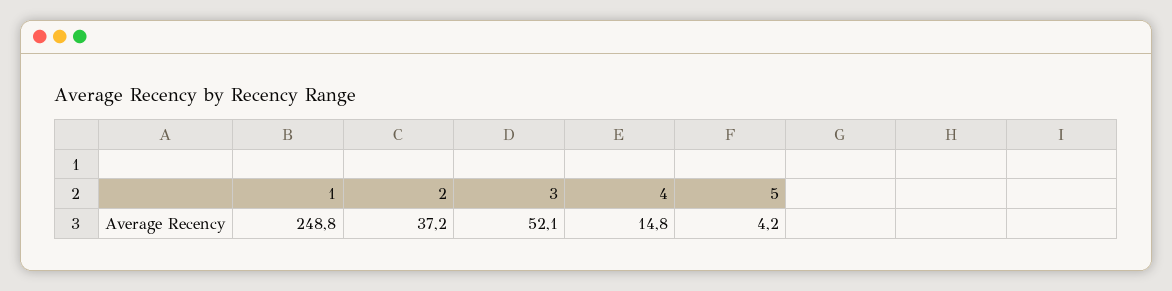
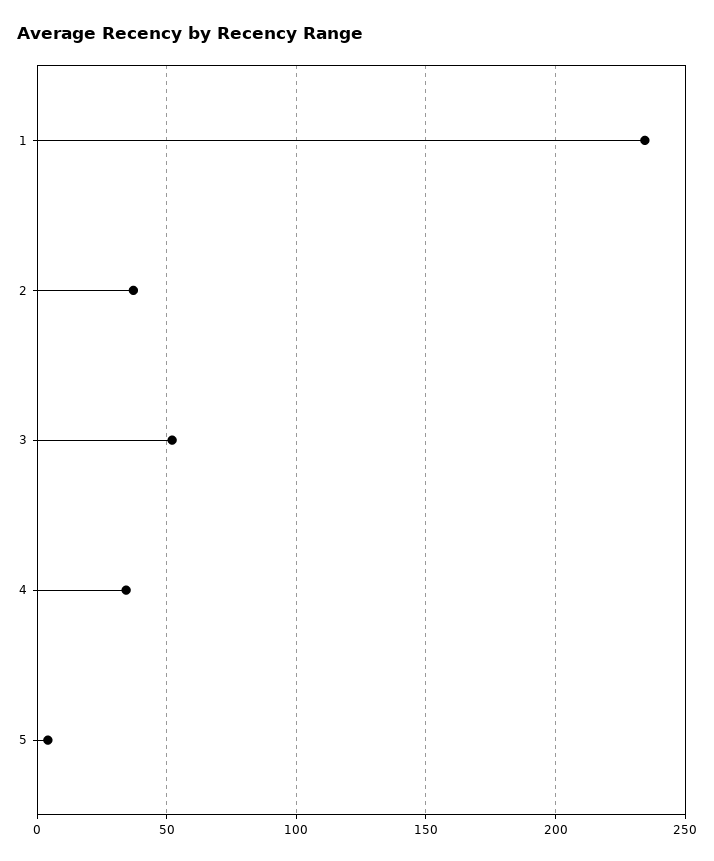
  {
-   "1": 248.8,
+   "1": 235,
    "2": 37.2,
    "3": 52.1,
-   "4": 14.8,
+   "4": 35,
    "5": 4.2
  }

